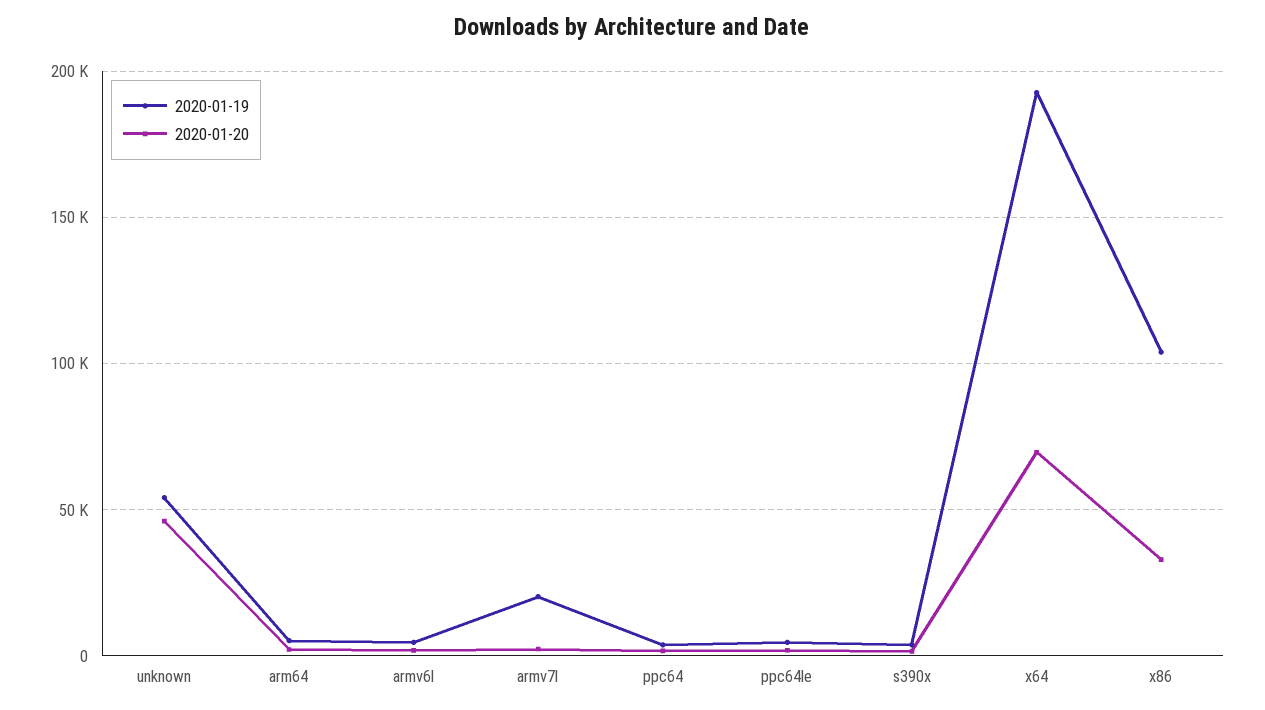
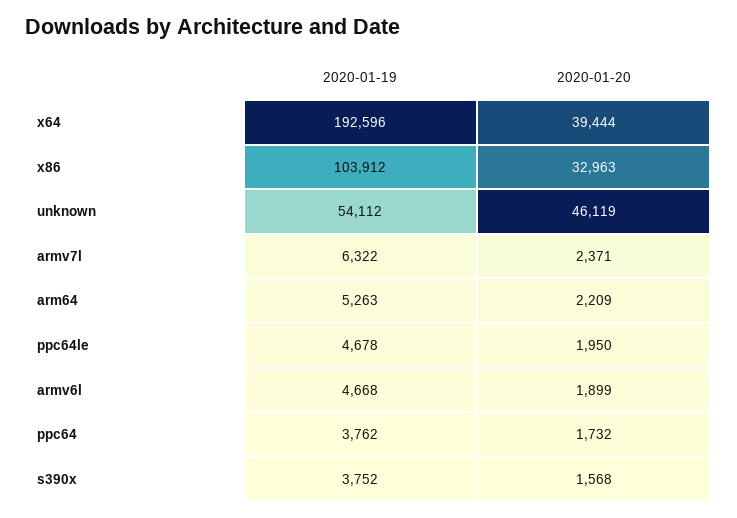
  {
    "2020-01-19": {
      "unknown": 54112,
      "arm64": 5263,
      "armv6l": 4668,
-     "armv7l": 20000,
+     "armv7l": 6322,
      "ppc64": 3762,
      "ppc64le": 4678,
      "s390x": 3752,
      "x64": 192596,
      "x86": 103912
    },
    "2020-01-20": {
      "unknown": 46119,
      "arm64": 2209,
      "armv6l": 1899,
      "armv7l": 2371,
      "ppc64": 1732,
      "ppc64le": 1950,
      "s390x": 1568,
-     "x64": 70000,
+     "x64": 39444,
      "x86": 32963
    }
  }

